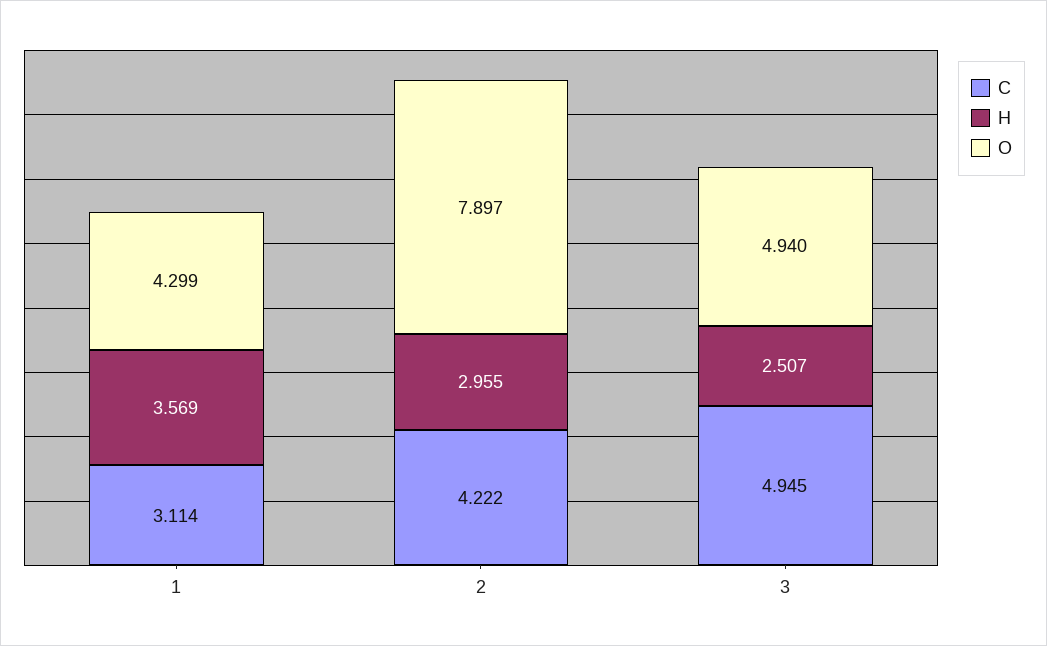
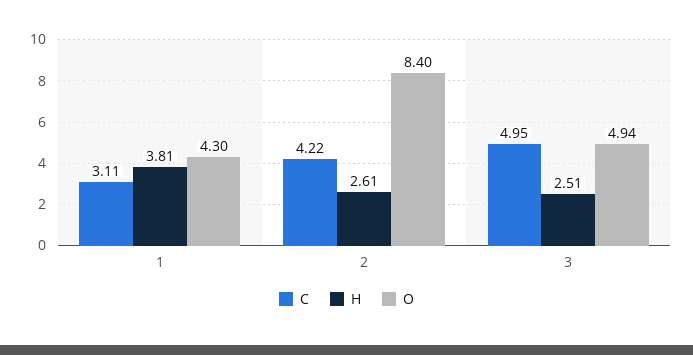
  {
    "C": {
      "1": 3.114,
      "2": 4.222,
      "3": 4.945
    },
    "H": {
-     "1": 3.569,
+     "1": 3.81,
-     "2": 2.955,
+     "2": 2.61,
      "3": 2.507
    },
    "O": {
      "1": 4.299,
-     "2": 7.897,
+     "2": 8.4,
      "3": 4.94
    }
  }

